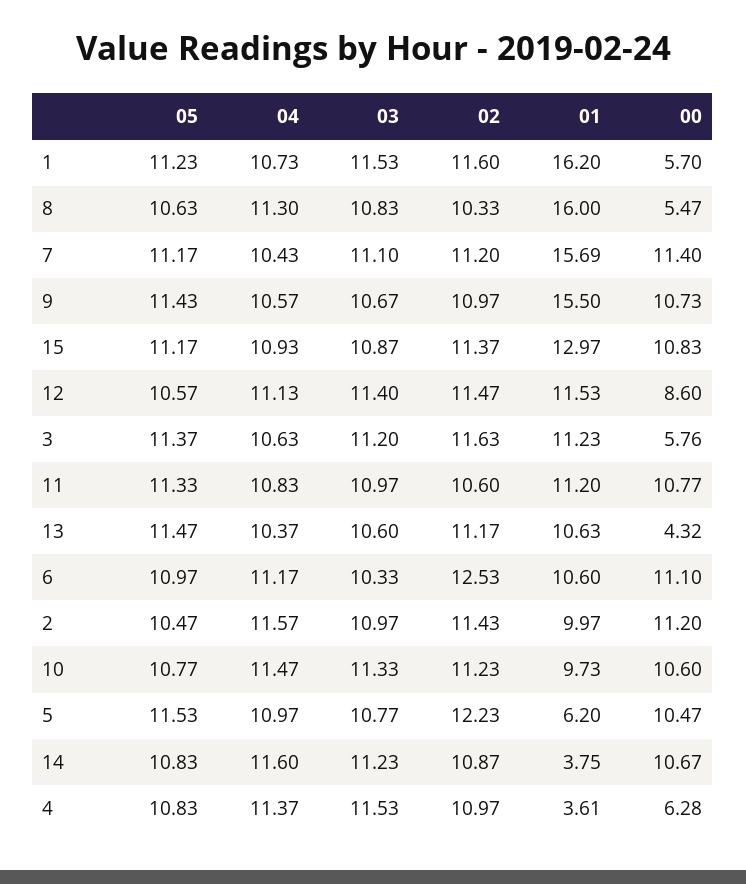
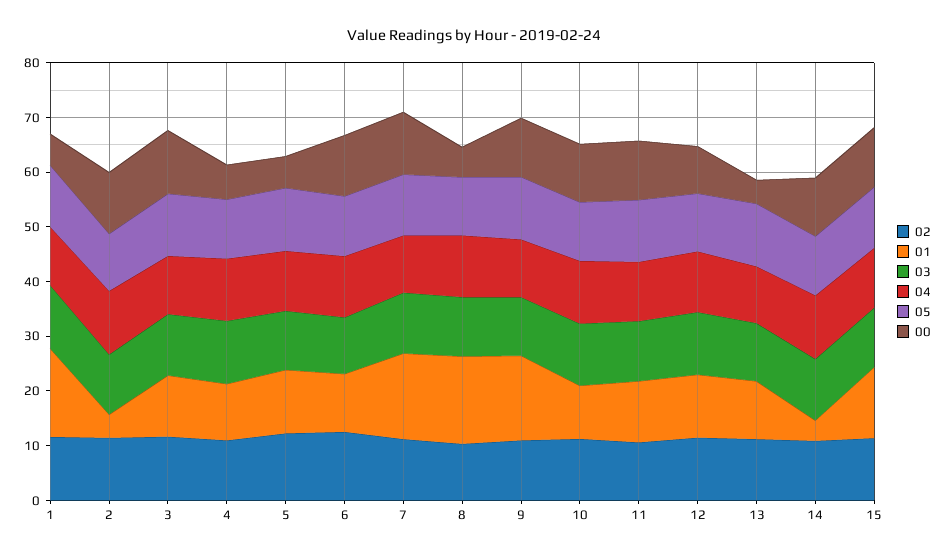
  {
    "05": {
      "1": 11.23,
      "8": 10.63,
      "7": 11.17,
      "9": 11.43,
      "15": 11.17,
      "12": 10.57,
      "3": 11.37,
      "11": 11.33,
      "13": 11.47,
      "6": 10.97,
      "2": 10.47,
      "10": 10.77,
      "5": 11.53,
      "14": 10.83,
      "4": 10.83
    },
    "04": {
      "1": 10.73,
      "8": 11.3,
      "7": 10.43,
      "9": 10.57,
      "15": 10.93,
      "12": 11.13,
      "3": 10.63,
      "11": 10.83,
      "13": 10.37,
      "6": 11.17,
      "2": 11.57,
      "10": 11.47,
      "5": 10.97,
      "14": 11.6,
      "4": 11.37
    },
    "03": {
      "1": 11.53,
      "8": 10.83,
      "7": 11.1,
      "9": 10.67,
      "15": 10.87,
      "12": 11.4,
      "3": 11.2,
      "11": 10.97,
      "13": 10.6,
      "6": 10.33,
      "2": 10.97,
      "10": 11.33,
      "5": 10.77,
      "14": 11.23,
      "4": 11.53
    },
    "02": {
      "1": 11.6,
      "8": 10.33,
      "7": 11.2,
      "9": 10.97,
      "15": 11.37,
      "12": 11.47,
      "3": 11.63,
      "11": 10.6,
      "13": 11.17,
      "6": 12.53,
      "2": 11.43,
      "10": 11.23,
      "5": 12.23,
      "14": 10.87,
      "4": 10.97
    },
    "01": {
      "1": 16.2,
      "8": 16,
      "7": 15.69,
      "9": 15.5,
      "15": 12.97,
      "12": 11.53,
      "3": 11.23,
      "11": 11.2,
      "13": 10.63,
      "6": 10.6,
-     "2": 9.97,
+     "2": 4,
      "10": 9.73,
-     "5": 6.2,
+     "5": 12,
      "14": 3.75,
-     "4": 3.61
+     "4": 10
    },
    "00": {
      "1": 5.7,
      "8": 5.47,
      "7": 11.4,
      "9": 10.73,
      "15": 10.83,
      "12": 8.6,
-     "3": 5.76,
+     "3": 12,
      "11": 10.77,
      "13": 4.32,
      "6": 11.1,
      "2": 11.2,
      "10": 10.6,
-     "5": 10.47,
+     "5": 6,
      "14": 10.67,
      "4": 6.28
    }
  }

